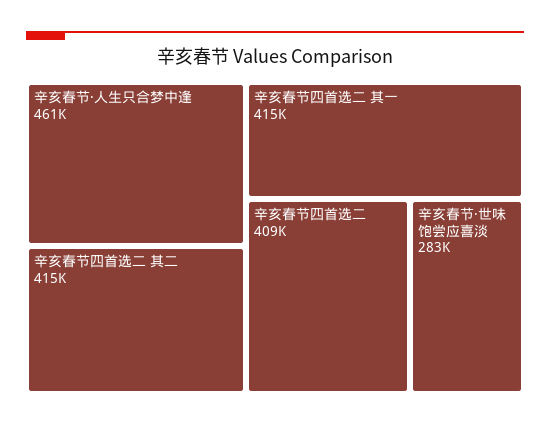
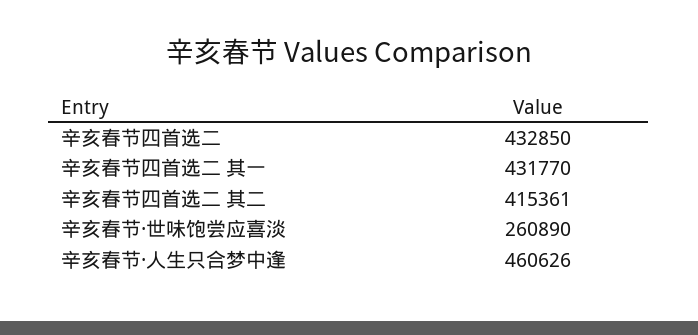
  {
    "辛亥春节·人生只合梦中逢": 460626,
    "辛亥春节四首选二 其二": 415361,
-   "辛亥春节四首选二 其一": 415000,
+   "辛亥春节四首选二 其一": 431770,
-   "辛亥春节四首选二": 409000,
+   "辛亥春节四首选二": 432850,
-   "辛亥春节·世味饱尝应喜淡": 283000
+   "辛亥春节·世味饱尝应喜淡": 260890
  }

